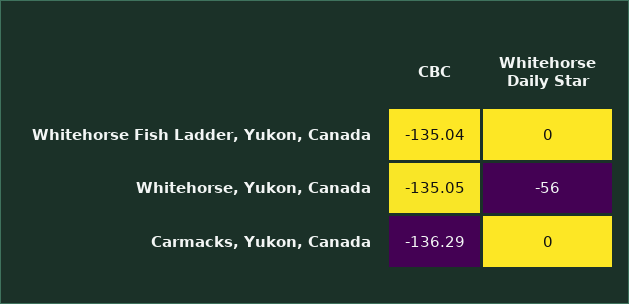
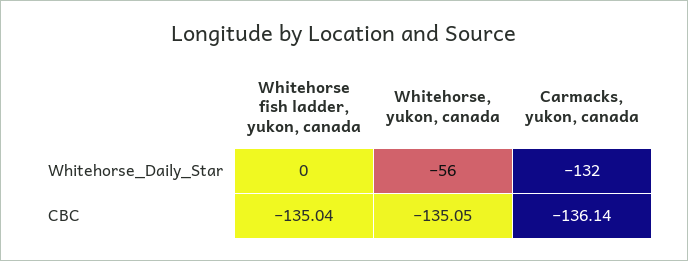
  {
    "CBC": {
      "Whitehorse Fish Ladder, Yukon, Canada": -135.04,
      "Whitehorse, Yukon, Canada": -135.05,
-     "Carmacks, Yukon, Canada": -136.29
+     "Carmacks, Yukon, Canada": -136.14
    },
    "Whitehorse Daily Star": {
      "Whitehorse Fish Ladder, Yukon, Canada": 0,
      "Whitehorse, Yukon, Canada": -56,
-     "Carmacks, Yukon, Canada": 0
+     "Carmacks, Yukon, Canada": -132
    }
  }

